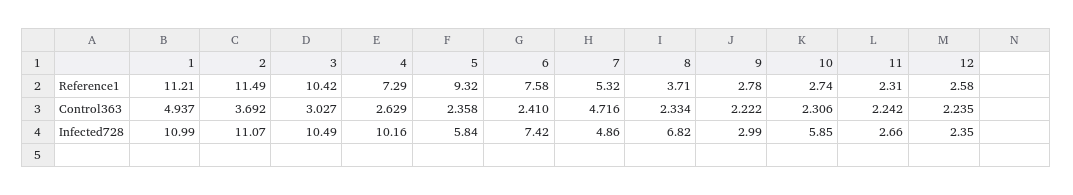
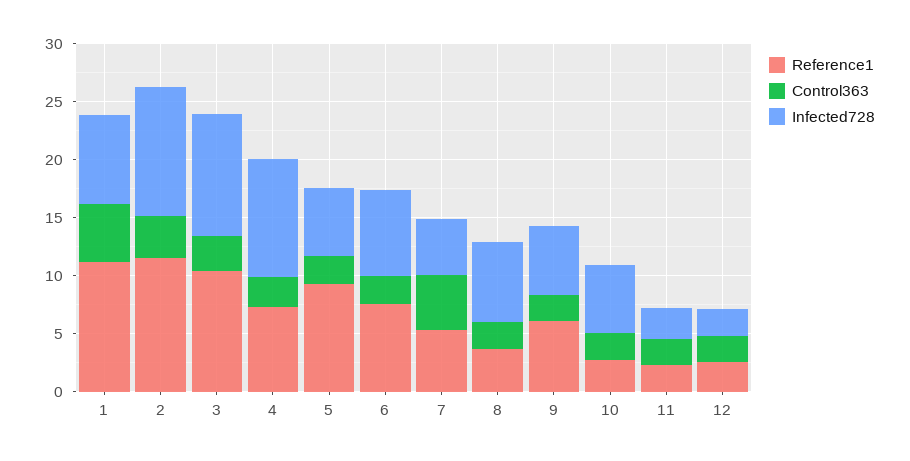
  {
    "Reference1": {
      "1": 11.21,
      "2": 11.49,
      "3": 10.42,
      "4": 7.29,
      "5": 9.32,
      "6": 7.58,
      "7": 5.32,
      "8": 3.71,
-     "9": 2.78,
+     "9": 6,
      "10": 2.74,
      "11": 2.31,
      "12": 2.58
    },
    "Control363": {
      "1": 4.937,
      "2": 3.692,
      "3": 3.027,
      "4": 2.629,
      "5": 2.358,
      "6": 2.41,
      "7": 4.716,
      "8": 2.334,
      "9": 2.222,
      "10": 2.306,
      "11": 2.242,
      "12": 2.235
    },
    "Infected728": {
-     "1": 10.99,
+     "1": 8,
      "2": 11.07,
      "3": 10.49,
      "4": 10.16,
      "5": 5.84,
      "6": 7.42,
      "7": 4.86,
      "8": 6.82,
-     "9": 2.99,
+     "9": 6,
      "10": 5.85,
      "11": 2.66,
      "12": 2.35
    }
  }

